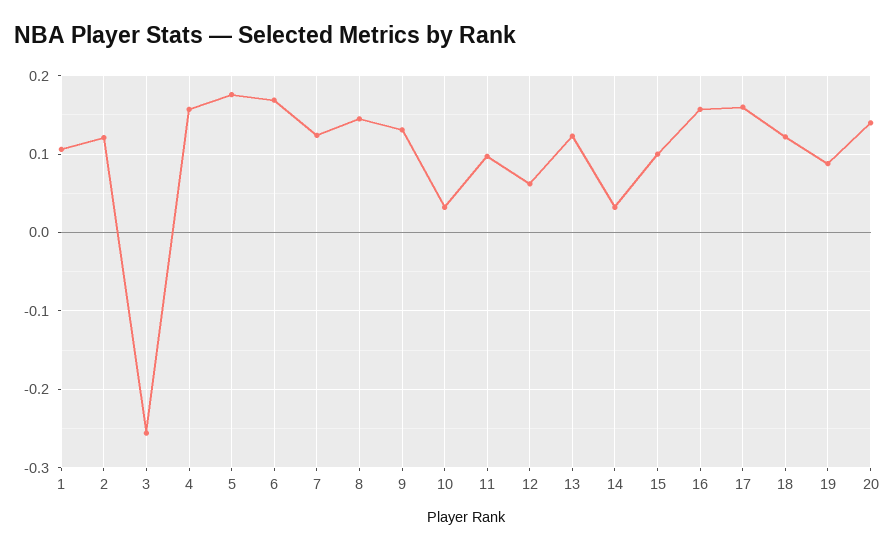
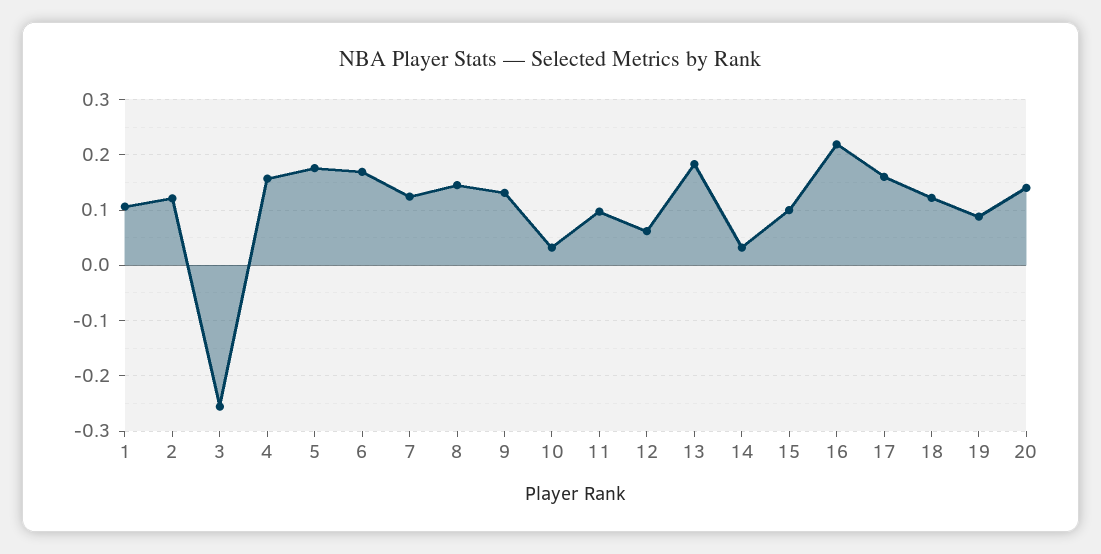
  {
    "1": 0.11,
    "2": 0.12,
    "3": -0.26,
    "4": 0.16,
    "5": 0.18,
    "6": 0.17,
    "7": 0.12,
    "8": 0.15,
    "9": 0.13,
    "10": 0.03,
    "11": 0.1,
    "12": 0.06,
-   "13": 0.12,
+   "13": 0.18,
    "14": 0.03,
    "15": 0.1,
-   "16": 0.16,
+   "16": 0.22,
    "17": 0.16,
    "18": 0.12,
    "19": 0.09,
    "20": 0.14
  }

